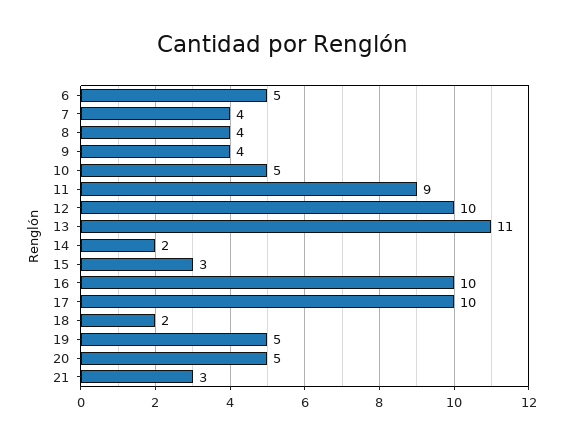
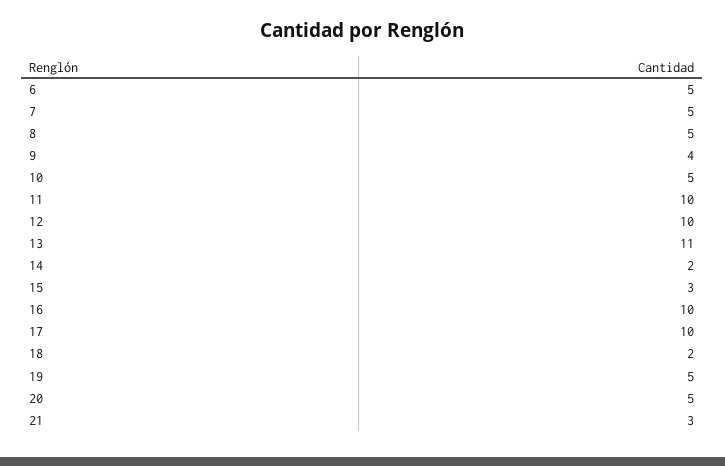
  {
    "6": 5,
-   "7": 4,
+   "7": 5,
-   "8": 4,
+   "8": 5,
    "9": 4,
    "10": 5,
-   "11": 9,
+   "11": 10,
    "12": 10,
    "13": 11,
    "14": 2,
    "15": 3,
    "16": 10,
    "17": 10,
    "18": 2,
    "19": 5,
    "20": 5,
    "21": 3
  }

